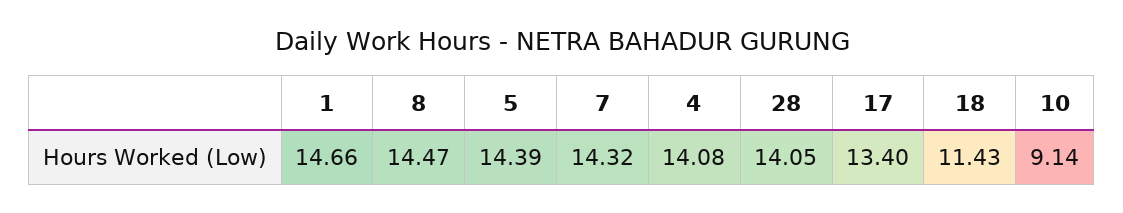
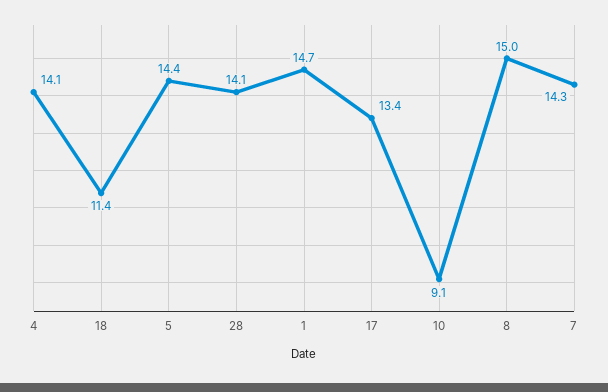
  {
    "1": 14.66,
-   "8": 14.47,
+   "8": 15,
    "5": 14.39,
    "7": 14.32,
    "4": 14.08,
    "28": 14.05,
    "17": 13.4,
    "18": 11.43,
    "10": 9.14
  }

